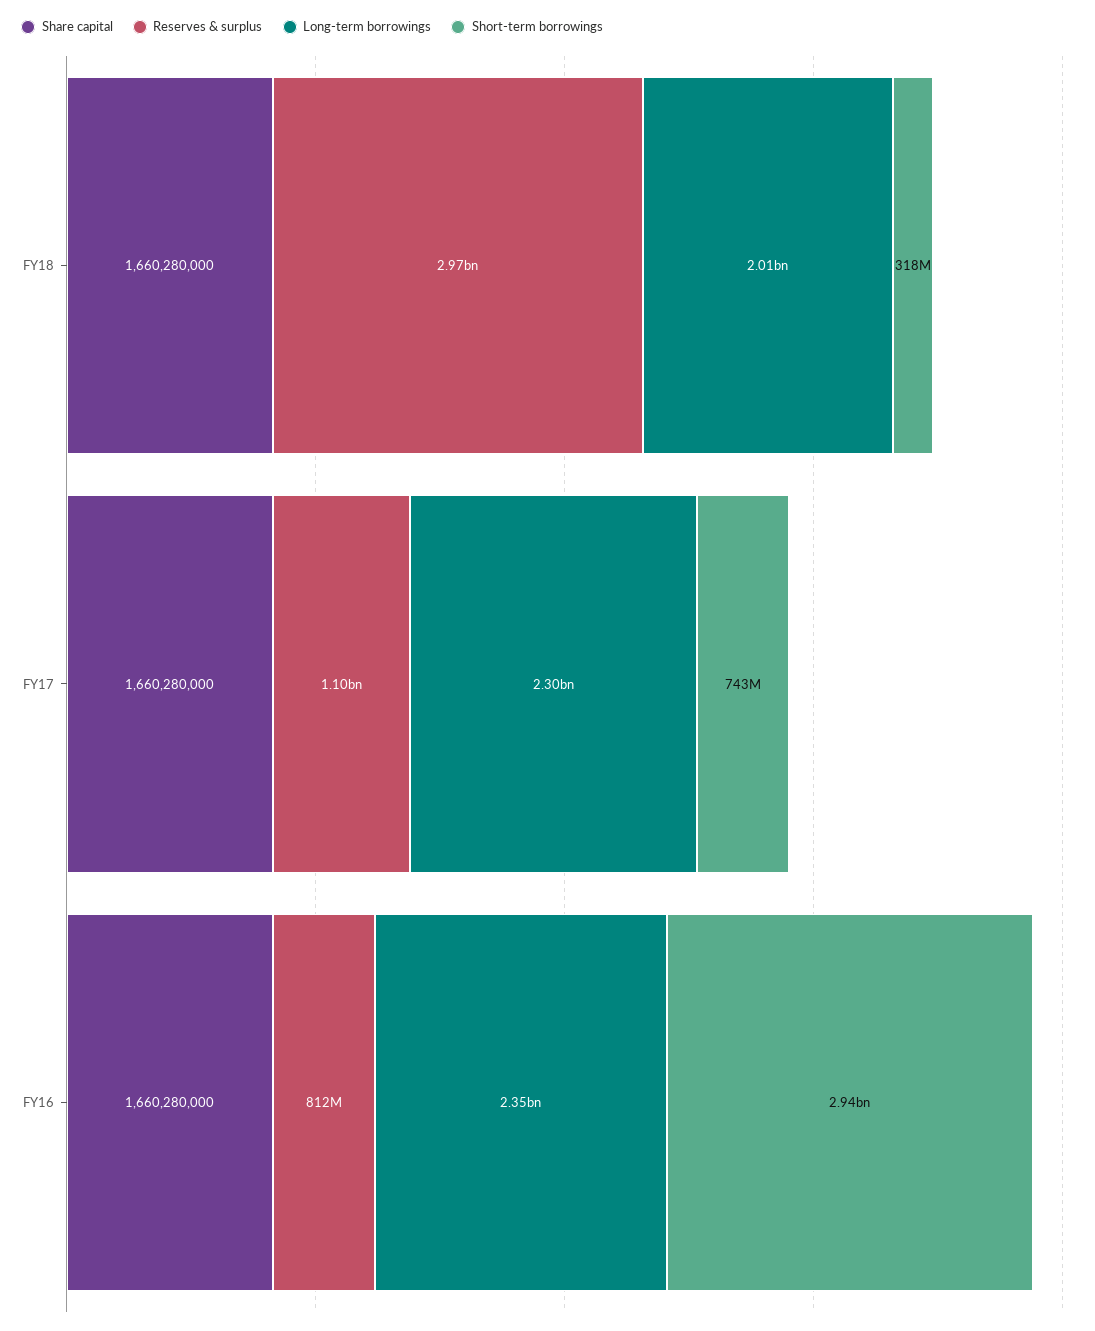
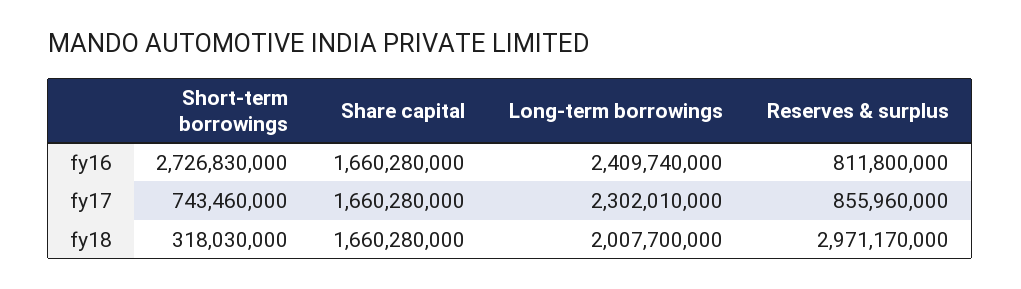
  {
    "Share capital": {
      "FY18": 1660280000,
      "FY17": 1660280000,
      "FY16": 1660280000
    },
    "Reserves & surplus": {
      "FY18": 2971170000,
-     "FY17": 1100000000,
+     "FY17": 855960000,
      "FY16": 811800000
    },
    "Long-term borrowings": {
      "FY18": 2007700000,
      "FY17": 2302010000,
-     "FY16": 2350000000
+     "FY16": 2409740000
    },
    "Short-term borrowings": {
      "FY18": 318030000,
      "FY17": 743460000,
-     "FY16": 2940000000
+     "FY16": 2726830000
    }
  }

